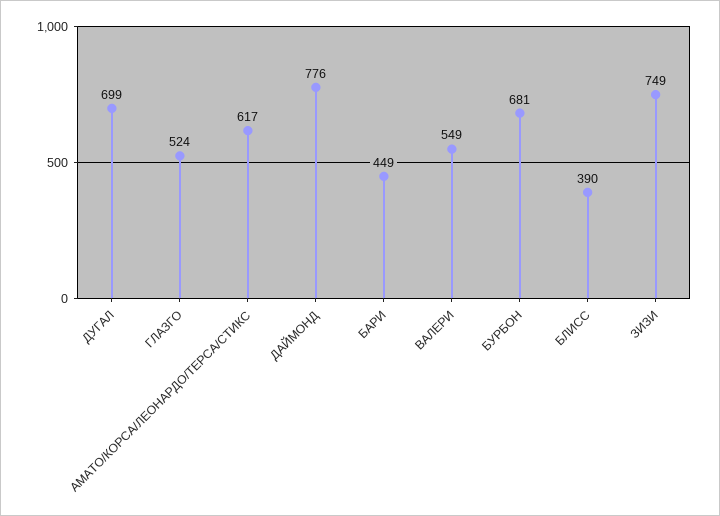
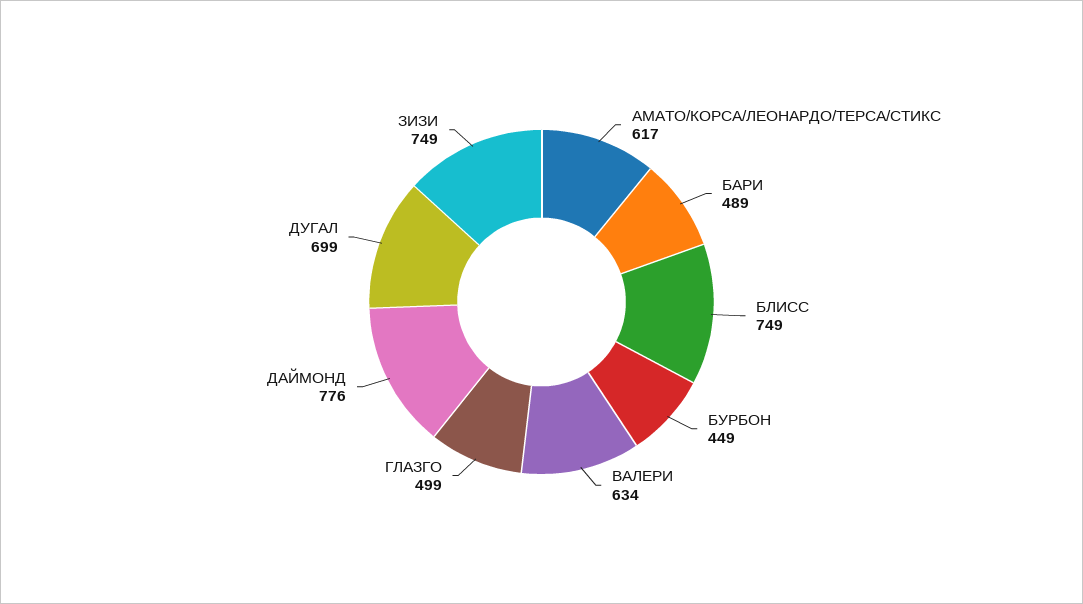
  {
    "ДУГАЛ": 699,
-   "ГЛАЗГО": 524,
+   "ГЛАЗГО": 499,
    "АМАТО/КОРСА/ЛЕОНАРДО/ТЕРСА/СТИКС": 617,
    "ДАЙМОНД": 776,
-   "БАРИ": 449,
+   "БАРИ": 489,
-   "ВАЛЕРИ": 549,
+   "ВАЛЕРИ": 634,
-   "БУРБОН": 681,
+   "БУРБОН": 449,
-   "БЛИСС": 390,
+   "БЛИСС": 749,
    "ЗИЗИ": 749
  }

